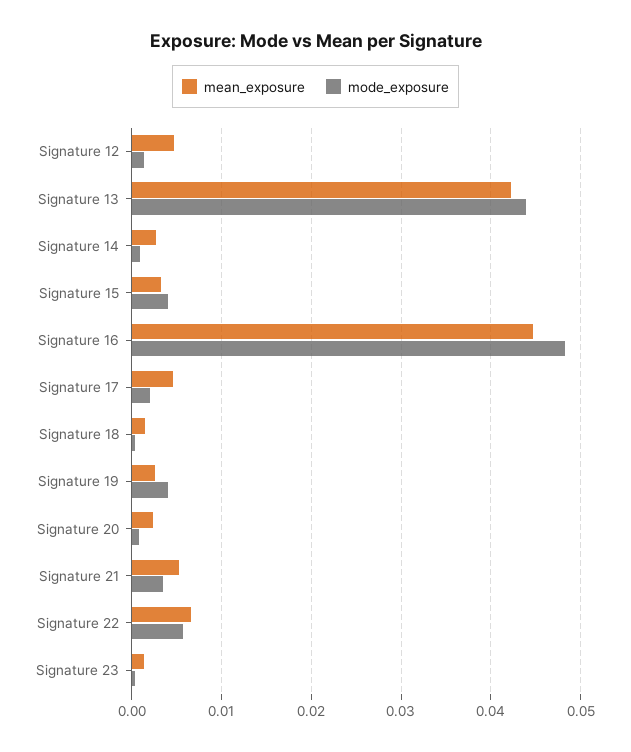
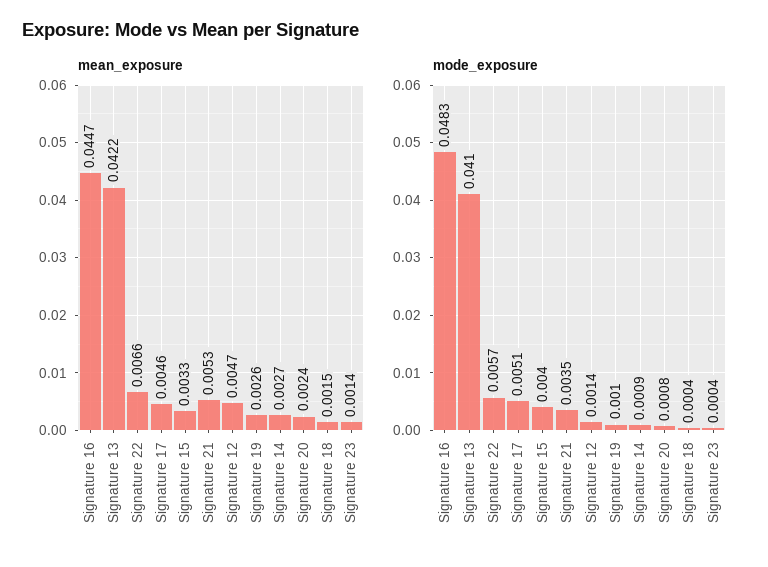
  {
    "mean_exposure": {
      "Signature 12": 0.0047,
      "Signature 13": 0.0422,
      "Signature 14": 0.0027,
      "Signature 15": 0.0033,
      "Signature 16": 0.0447,
      "Signature 17": 0.0046,
      "Signature 18": 0.0015,
      "Signature 19": 0.0026,
      "Signature 20": 0.0024,
      "Signature 21": 0.0053,
      "Signature 22": 0.0066,
      "Signature 23": 0.0014
    },
    "mode_exposure": {
      "Signature 12": 0.0014,
-     "Signature 13": 0.044,
+     "Signature 13": 0.041,
      "Signature 14": 0.0009,
      "Signature 15": 0.004,
      "Signature 16": 0.0483,
-     "Signature 17": 0.002,
+     "Signature 17": 0.0051,
      "Signature 18": 0.0004,
-     "Signature 19": 0.004,
+     "Signature 19": 0.001,
      "Signature 20": 0.0008,
      "Signature 21": 0.0035,
      "Signature 22": 0.0057,
      "Signature 23": 0.0004
    }
  }

